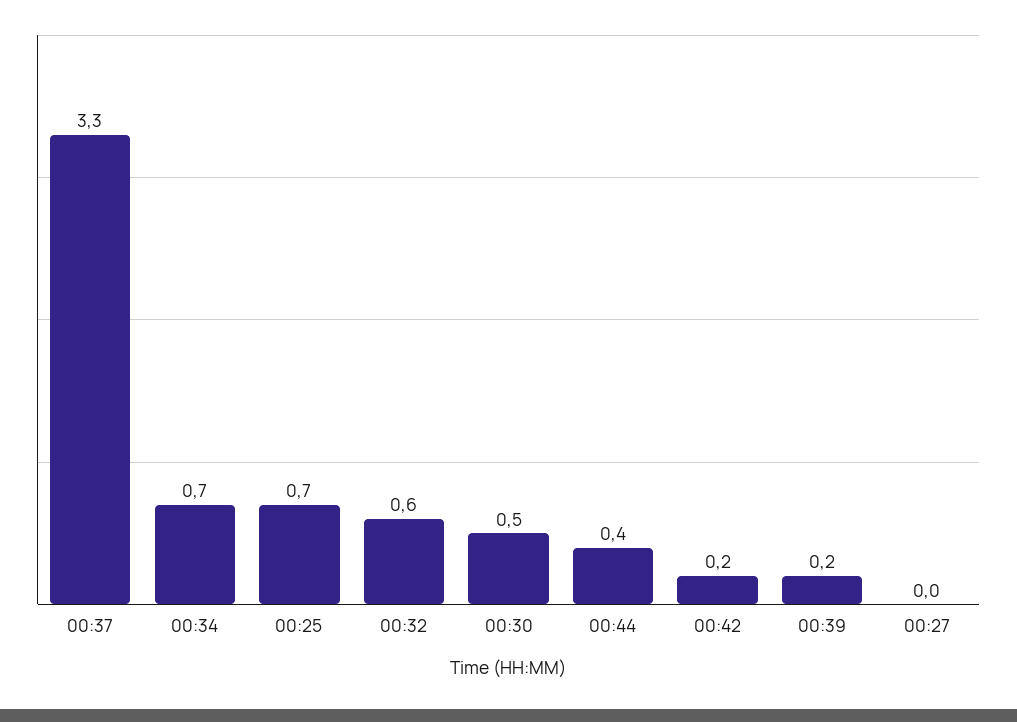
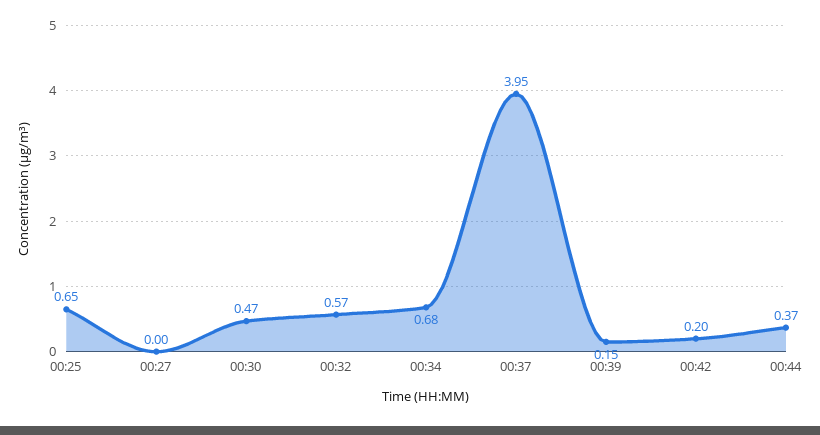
  {
-   "00:37": 3.3,
+   "00:37": 3.95,
    "00:34": 0.68,
    "00:25": 0.65,
    "00:32": 0.57,
    "00:30": 0.47,
    "00:44": 0.37,
    "00:42": 0.2,
    "00:39": 0.15,
    "00:27": 0
  }

